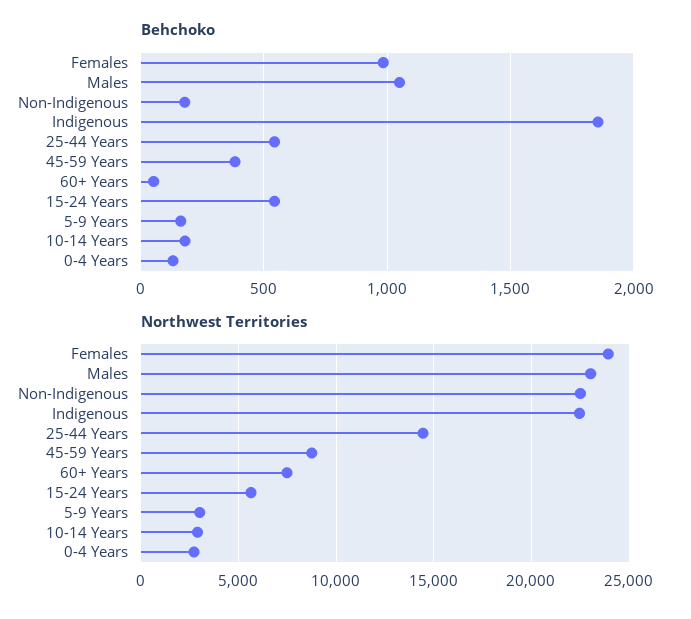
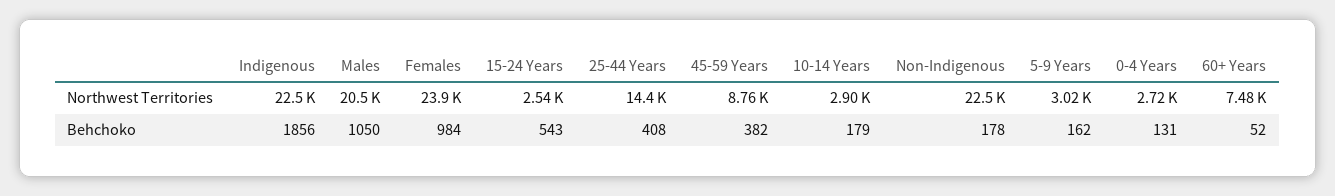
  {
    "Behchoko": {
      "Females": 984,
      "Males": 1050,
      "Non-Indigenous": 178,
      "Indigenous": 1856,
-     "25-44 Years": 550,
+     "25-44 Years": 408,
      "45-59 Years": 382,
      "60+ Years": 52,
      "15-24 Years": 543,
      "5-9 Years": 162,
      "10-14 Years": 179,
      "0-4 Years": 131
    },
    "Northwest Territories": {
      "Females": 23900,
-     "Males": 23000,
+     "Males": 20500,
      "Non-Indigenous": 22500,
      "Indigenous": 22500,
      "25-44 Years": 14400,
      "45-59 Years": 8760,
      "60+ Years": 7480,
-     "15-24 Years": 5500,
+     "15-24 Years": 2540,
      "5-9 Years": 3020,
      "10-14 Years": 2900,
      "0-4 Years": 2720
    }
  }

